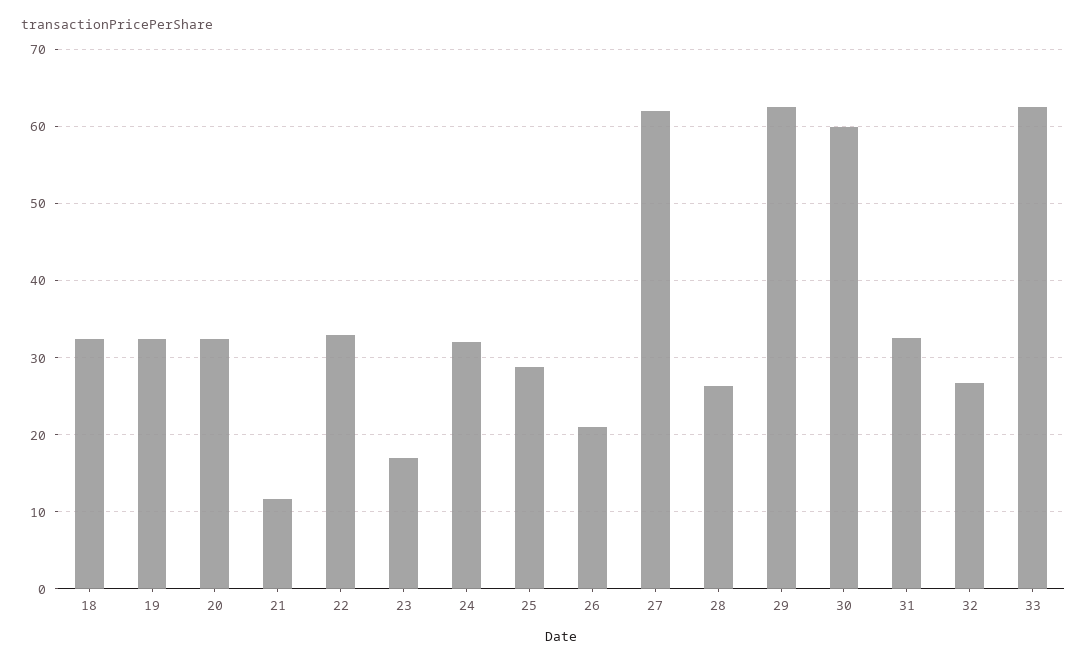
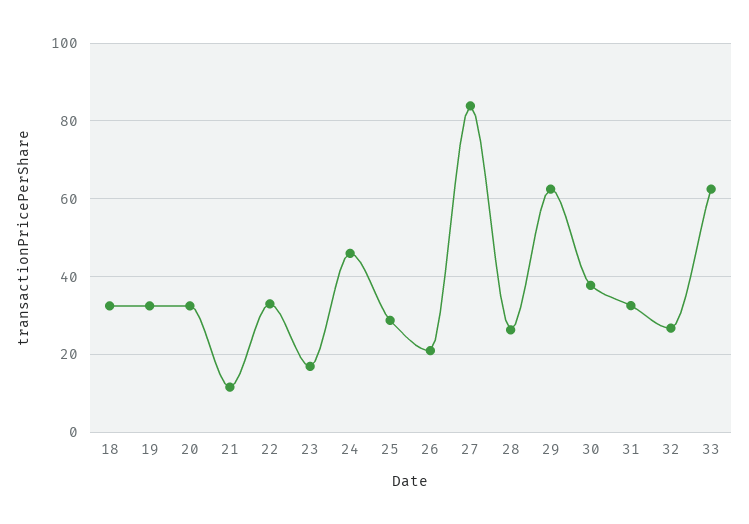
  {
    "18": 33,
    "19": 33,
    "20": 33,
    "21": 12,
    "22": 33,
    "23": 17,
-   "24": 32,
+   "24": 46,
    "25": 29,
    "26": 21,
-   "27": 62,
+   "27": 84,
    "28": 26,
    "29": 63,
-   "30": 60,
+   "30": 38,
    "31": 33,
    "32": 27,
    "33": 63
  }

